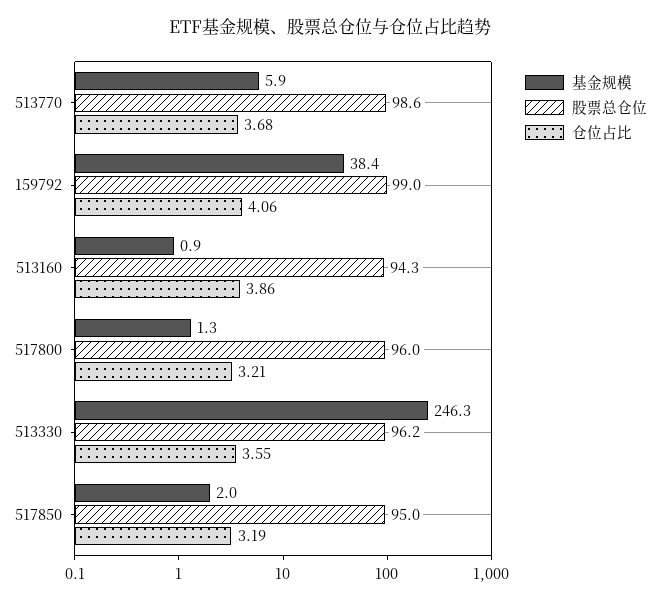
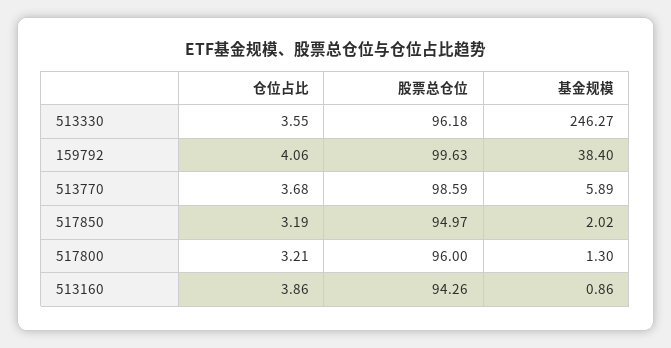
  {
    "基金规模": {
      "513770": 5.89,
      "159792": 38.4,
      "513160": 0.86,
      "517800": 1.3,
      "513330": 246.27,
      "517850": 2.02
    },
    "股票总仓位": {
      "513770": 98.59,
-     "159792": 99,
+     "159792": 99.63,
      "513160": 94.26,
      "517800": 96,
      "513330": 96.18,
      "517850": 94.97
    },
    "仓位占比": {
      "513770": 3.68,
      "159792": 4.06,
      "513160": 3.86,
      "517800": 3.21,
      "513330": 3.55,
      "517850": 3.19
    }
  }

